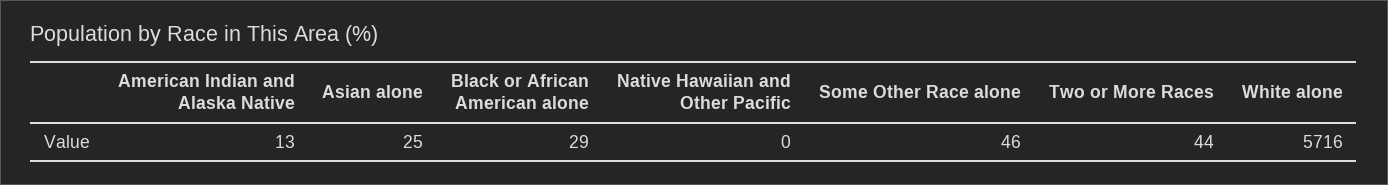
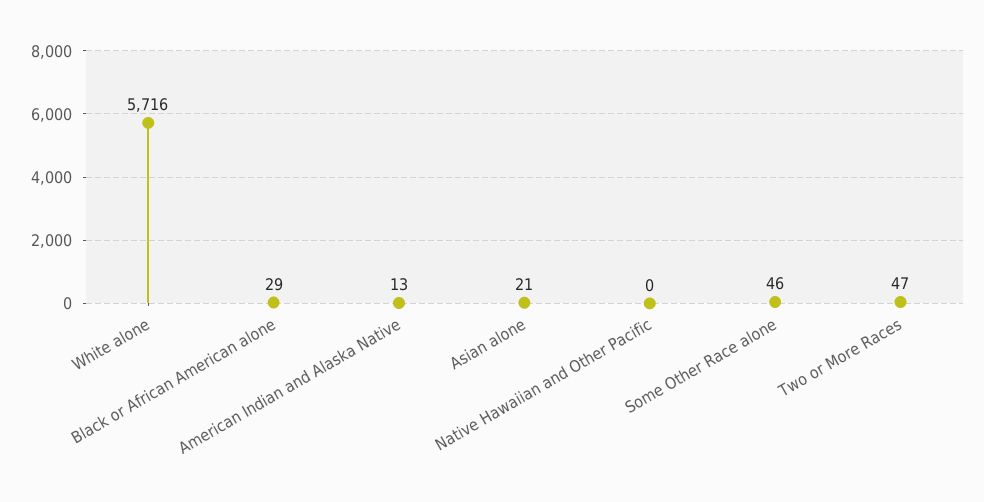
  {
    "American Indian and Alaska Native": 13,
-   "Asian alone": 25,
+   "Asian alone": 21,
    "Black or African American alone": 29,
    "Native Hawaiian and Other Pacific": 0,
    "Some Other Race alone": 46,
-   "Two or More Races": 44,
+   "Two or More Races": 47,
    "White alone": 5716
  }

